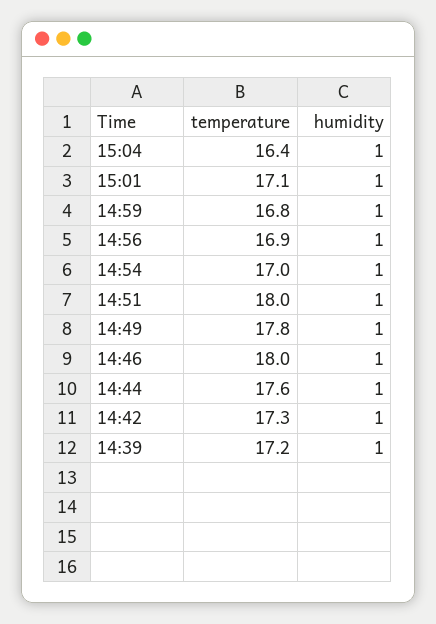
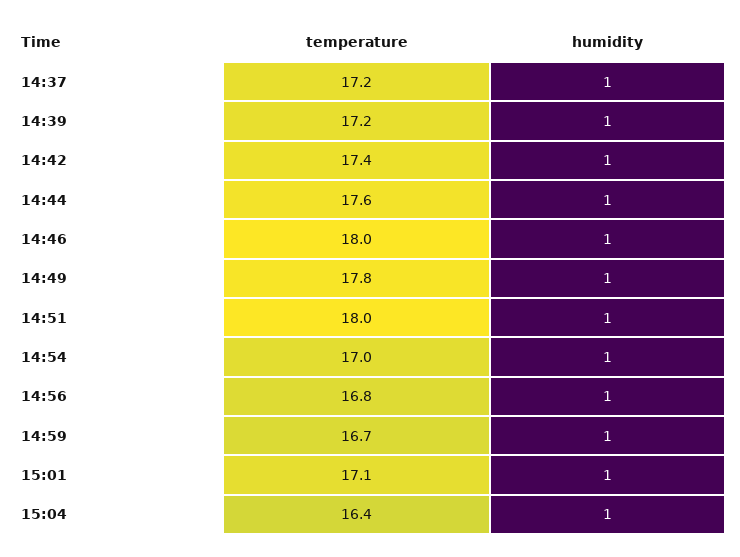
  {
    "temperature": {
      "15:04": 16.4,
      "15:01": 17.1,
-     "14:59": 16.8,
+     "14:59": 16.7,
-     "14:56": 16.9,
+     "14:56": 16.8,
      "14:54": 17,
      "14:51": 18,
      "14:49": 17.8,
      "14:46": 18,
      "14:44": 17.6,
-     "14:42": 17.3,
+     "14:42": 17.4,
-     "14:39": 17.2
+     "14:39": 17.2,
+     "14:37": 17.2
    },
    "humidity": {
      "15:04": 1,
      "15:01": 1,
      "14:59": 1,
      "14:56": 1,
      "14:54": 1,
      "14:51": 1,
      "14:49": 1,
      "14:46": 1,
      "14:44": 1,
      "14:42": 1,
-     "14:39": 1
+     "14:39": 1,
+     "14:37": 1
    }
  }

